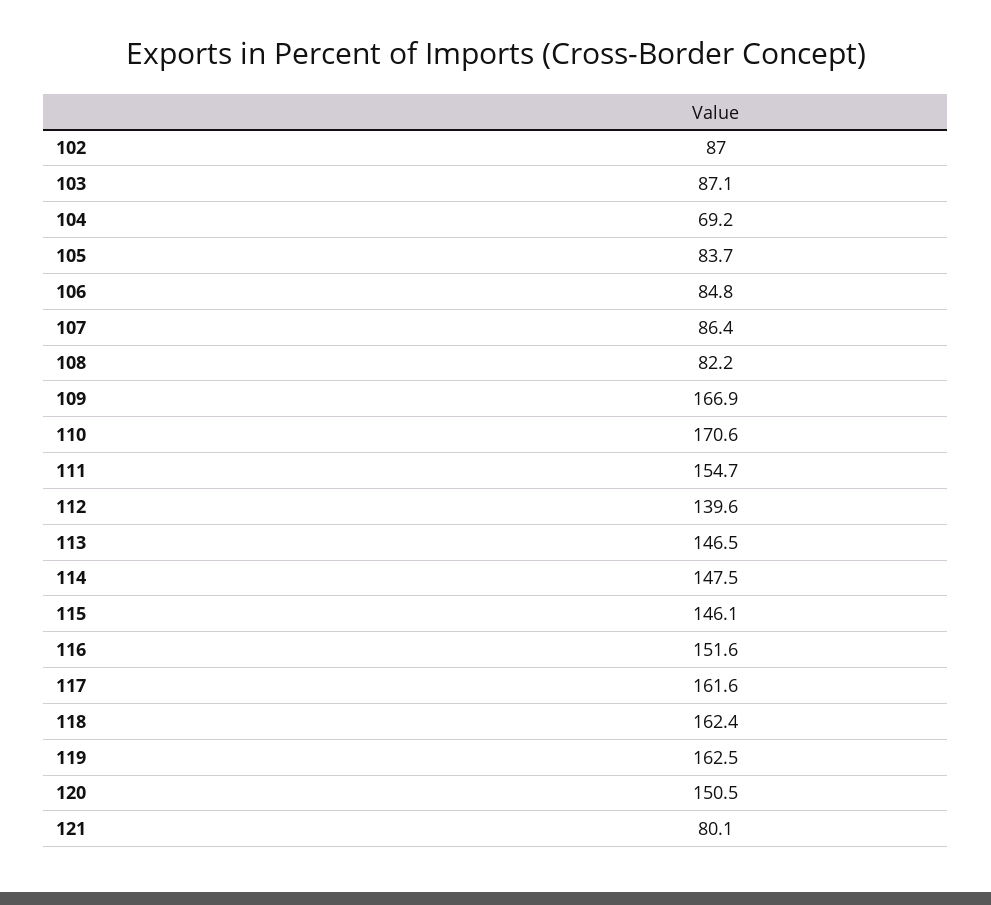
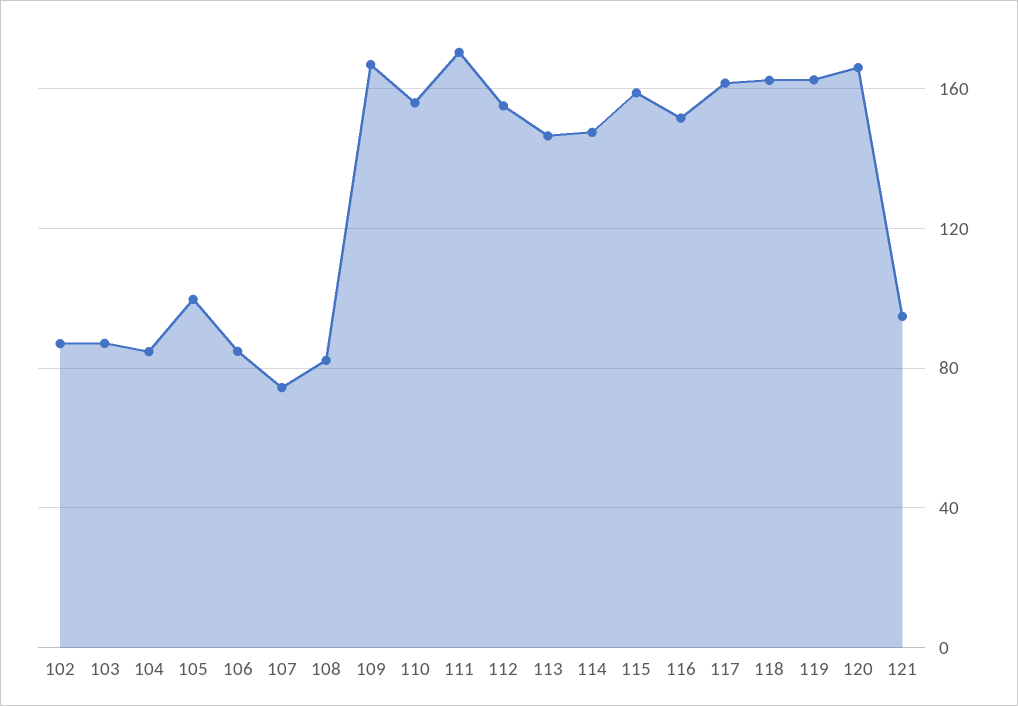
  {
    "102": 87,
    "103": 87.1,
-   "104": 69.2,
+   "104": 85,
-   "105": 83.7,
+   "105": 100,
    "106": 84.8,
-   "107": 86.4,
+   "107": 75,
    "108": 82.2,
    "109": 166.9,
-   "110": 170.6,
+   "110": 155,
-   "111": 154.7,
+   "111": 170,
-   "112": 139.6,
+   "112": 155,
    "113": 146.5,
    "114": 147.5,
-   "115": 146.1,
+   "115": 160,
    "116": 151.6,
    "117": 161.6,
    "118": 162.4,
    "119": 162.5,
-   "120": 150.5,
+   "120": 165,
-   "121": 80.1
+   "121": 95
  }

